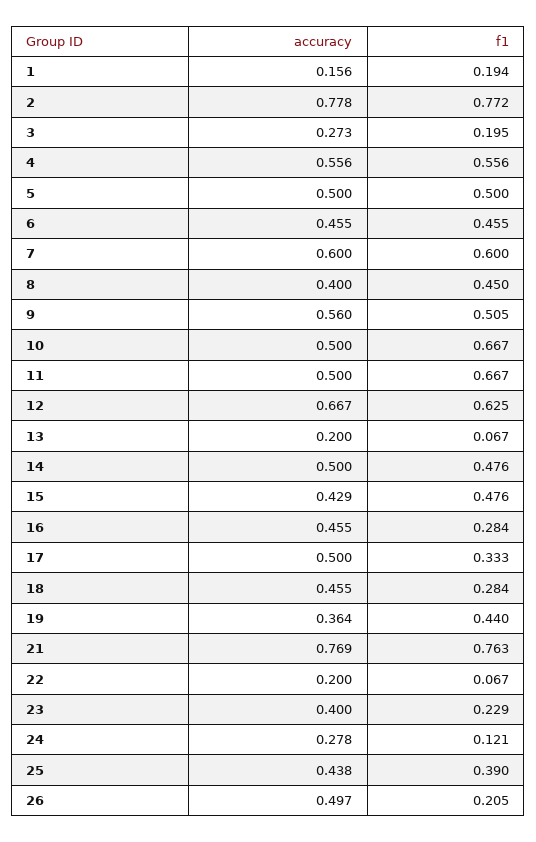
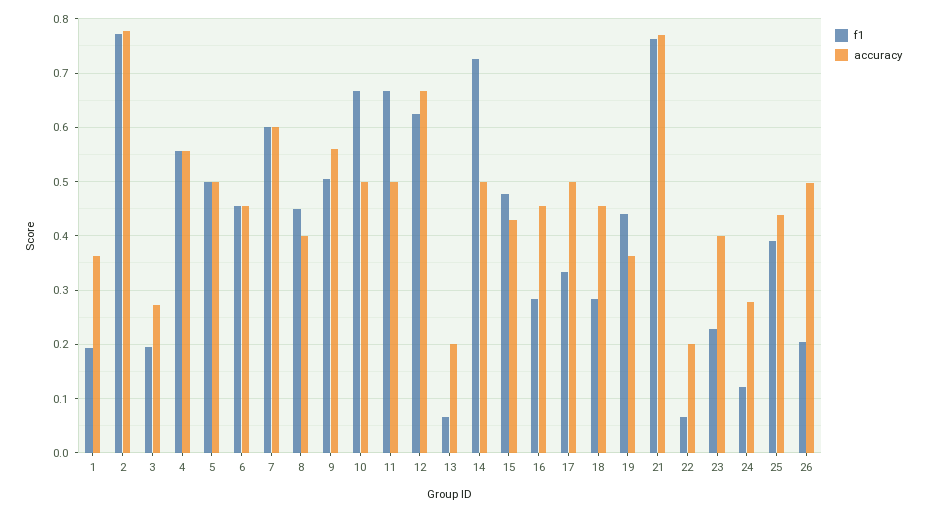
  {
    "accuracy": {
-     "1": 0.156,
+     "1": 0.36,
      "2": 0.778,
      "3": 0.273,
      "4": 0.556,
      "5": 0.5,
      "6": 0.455,
      "7": 0.6,
      "8": 0.4,
      "9": 0.56,
      "10": 0.5,
      "11": 0.5,
      "12": 0.667,
      "13": 0.2,
      "14": 0.5,
      "15": 0.429,
      "16": 0.455,
      "17": 0.5,
      "18": 0.455,
      "19": 0.364,
      "21": 0.769,
      "22": 0.2,
      "23": 0.4,
      "24": 0.278,
      "25": 0.438,
      "26": 0.497
    },
    "f1": {
      "1": 0.194,
      "2": 0.772,
      "3": 0.195,
      "4": 0.556,
      "5": 0.5,
      "6": 0.455,
      "7": 0.6,
      "8": 0.45,
      "9": 0.505,
      "10": 0.667,
      "11": 0.667,
      "12": 0.625,
      "13": 0.067,
-     "14": 0.476,
+     "14": 0.72,
      "15": 0.476,
      "16": 0.284,
      "17": 0.333,
      "18": 0.284,
      "19": 0.44,
      "21": 0.763,
      "22": 0.067,
      "23": 0.229,
      "24": 0.121,
      "25": 0.39,
      "26": 0.205
    }
  }

